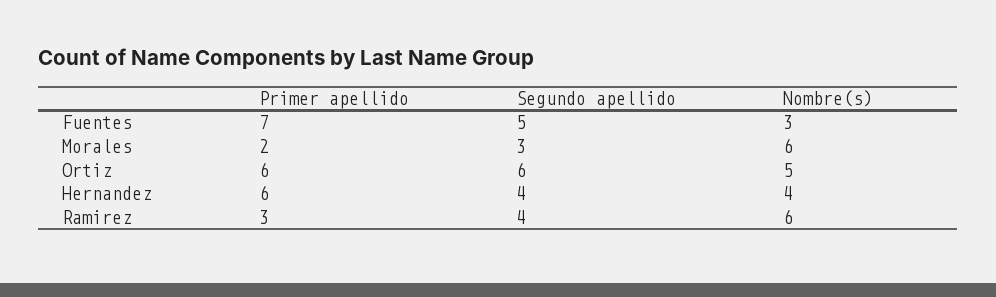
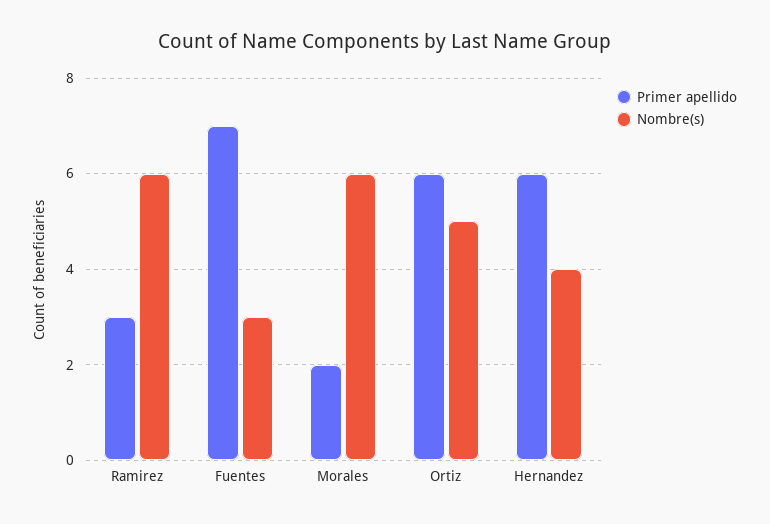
  {
    "Primer apellido": {
      "Fuentes": 7,
      "Morales": 2,
      "Ortiz": 6,
      "Hernandez": 6,
      "Ramirez": 3
    },
-   "Segundo apellido": {
-     "Fuentes": 5,
-     "Morales": 3,
-     "Ortiz": 6,
-     "Hernandez": 4,
-     "Ramirez": 4
-   },
    "Nombre(s)": {
      "Fuentes": 3,
      "Morales": 6,
      "Ortiz": 5,
      "Hernandez": 4,
      "Ramirez": 6
    }
  }

